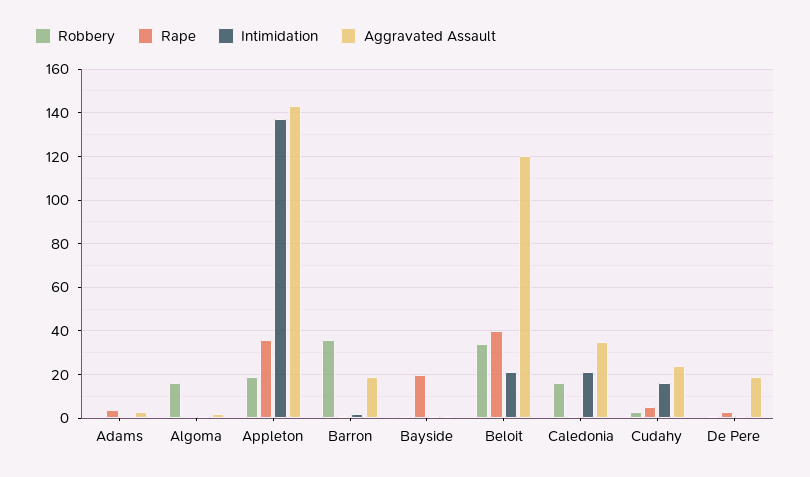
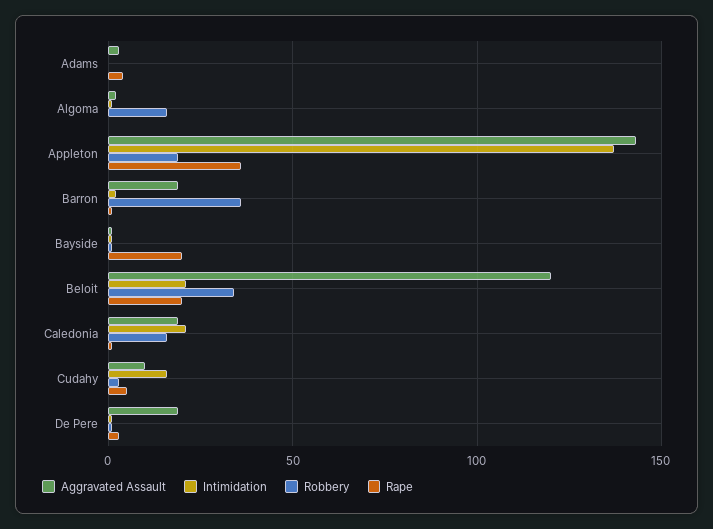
  {
    "Robbery": {
      "Adams": 0,
      "Algoma": 15,
      "Appleton": 20,
      "Barron": 35,
      "Bayside": 0,
      "Beloit": 35,
      "Caledonia": 15,
      "Cudahy": 5,
      "De Pere": 0
    },
    "Rape": {
      "Adams": 5,
      "Algoma": 0,
      "Appleton": 35,
      "Barron": 0,
      "Bayside": 20,
-     "Beloit": 40,
+     "Beloit": 20,
      "Caledonia": 0,
      "Cudahy": 5,
      "De Pere": 5
    },
    "Intimidation": {
      "Adams": 0,
      "Algoma": 0,
      "Appleton": 135,
      "Barron": 0,
      "Bayside": 0,
      "Beloit": 20,
      "Caledonia": 20,
      "Cudahy": 15,
      "De Pere": 0
    },
    "Aggravated Assault": {
      "Adams": 5,
      "Algoma": 0,
      "Appleton": 145,
      "Barron": 20,
      "Bayside": 0,
      "Beloit": 120,
-     "Caledonia": 35,
+     "Caledonia": 20,
-     "Cudahy": 25,
+     "Cudahy": 10,
      "De Pere": 20
    }
  }

